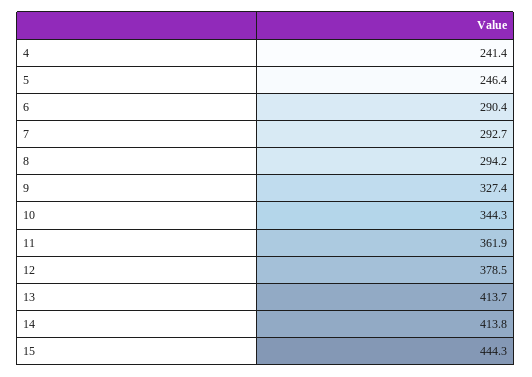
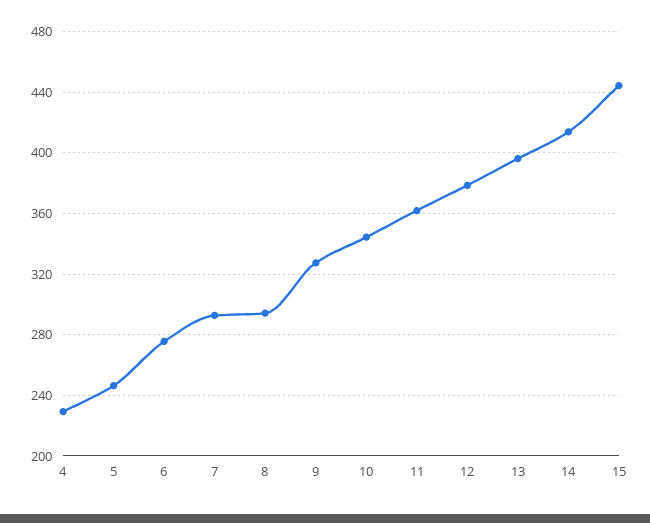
  {
-   "4": 241.4,
+   "4": 230,
    "5": 246.4,
-   "6": 290.4,
+   "6": 275,
    "7": 292.7,
    "8": 294.2,
    "9": 327.4,
    "10": 344.3,
    "11": 361.9,
    "12": 378.5,
-   "13": 413.7,
+   "13": 395,
    "14": 413.8,
    "15": 444.3
  }

